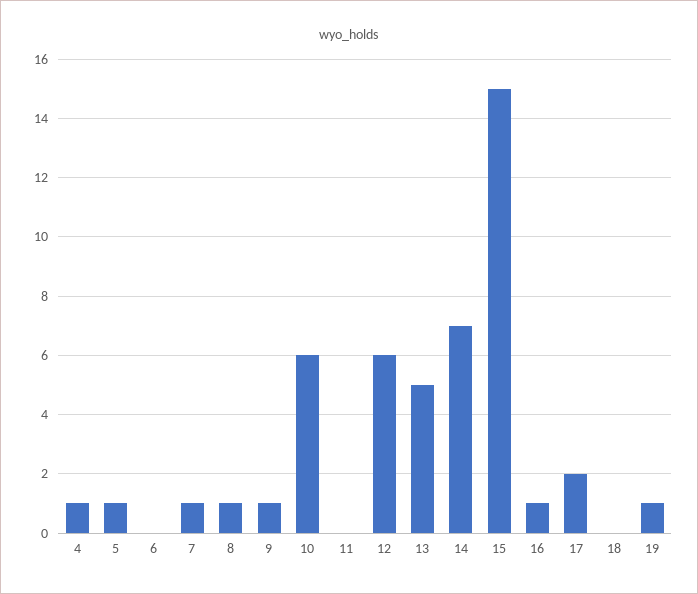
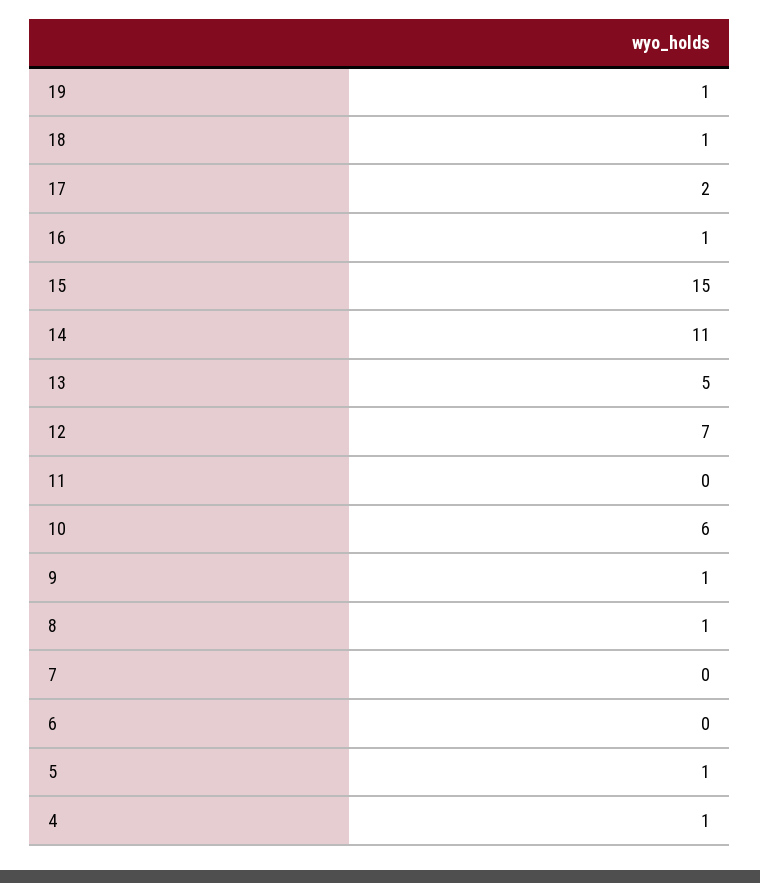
  {
    "4": 1,
    "5": 1,
    "6": 0,
-   "7": 1,
+   "7": 0,
    "8": 1,
    "9": 1,
    "10": 6,
    "11": 0,
-   "12": 6,
+   "12": 7,
    "13": 5,
-   "14": 7,
+   "14": 11,
    "15": 15,
    "16": 1,
    "17": 2,
-   "18": 0,
+   "18": 1,
    "19": 1
  }

